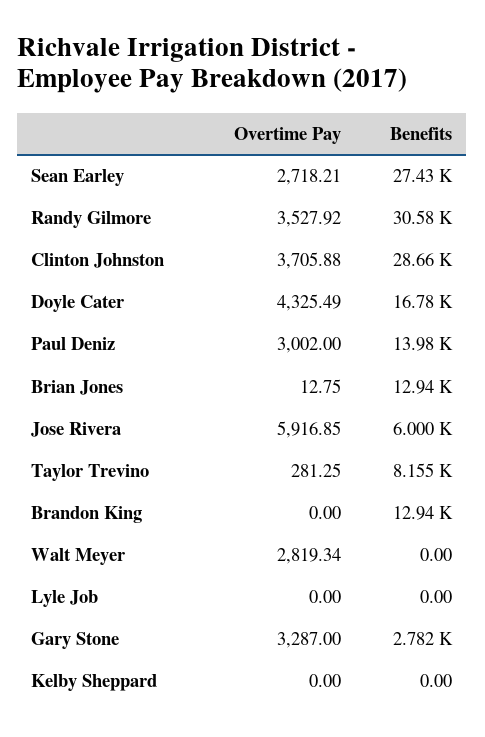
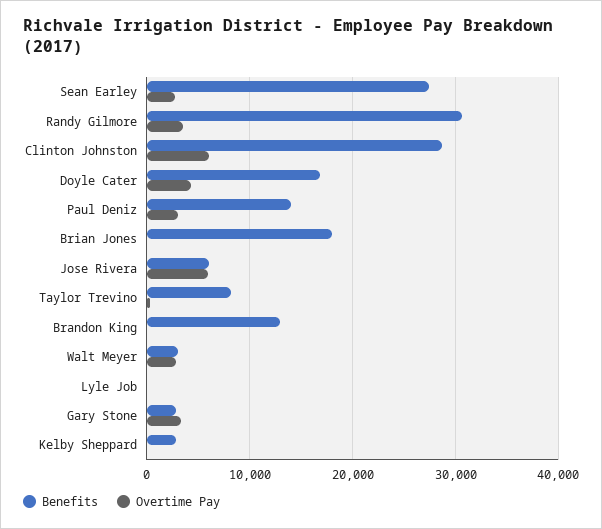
  {
    "Overtime Pay": {
      "Sean Earley": 2718.21,
      "Randy Gilmore": 3527.92,
-     "Clinton Johnston": 3705.88,
+     "Clinton Johnston": 6000,
      "Doyle Cater": 4325.49,
      "Paul Deniz": 3002,
      "Brian Jones": 12.75,
      "Jose Rivera": 5916.85,
      "Taylor Trevino": 281.25,
      "Brandon King": 0,
      "Walt Meyer": 2819.34,
      "Lyle Job": 0,
      "Gary Stone": 3287,
      "Kelby Sheppard": 0
    },
    "Benefits": {
      "Sean Earley": 27430,
      "Randy Gilmore": 30580,
      "Clinton Johnston": 28660,
      "Doyle Cater": 16780,
      "Paul Deniz": 13980,
-     "Brian Jones": 12940,
+     "Brian Jones": 18000,
      "Jose Rivera": 6000,
      "Taylor Trevino": 8155,
      "Brandon King": 12940,
-     "Walt Meyer": 0,
+     "Walt Meyer": 3000,
      "Lyle Job": 0,
      "Gary Stone": 2782,
-     "Kelby Sheppard": 0
+     "Kelby Sheppard": 3000
    }
  }

